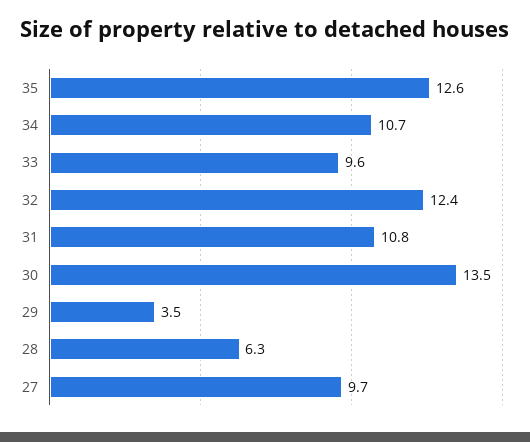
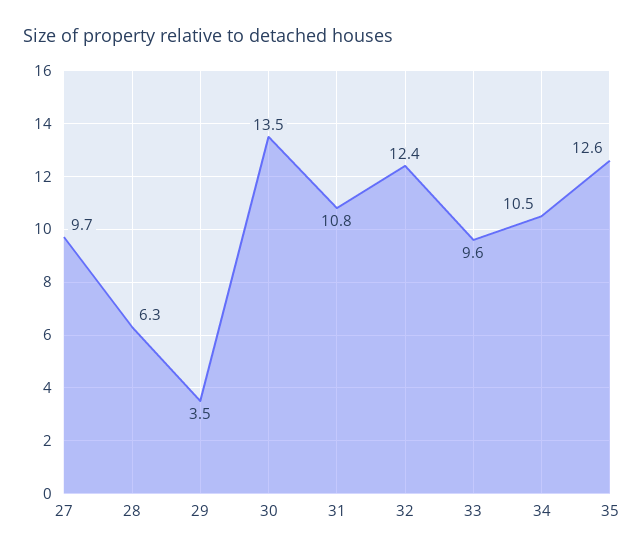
  {
    "35": 12.6,
-   "34": 10.7,
+   "34": 10.5,
    "33": 9.6,
    "32": 12.4,
    "31": 10.8,
    "30": 13.5,
    "29": 3.5,
    "28": 6.3,
    "27": 9.7
  }

